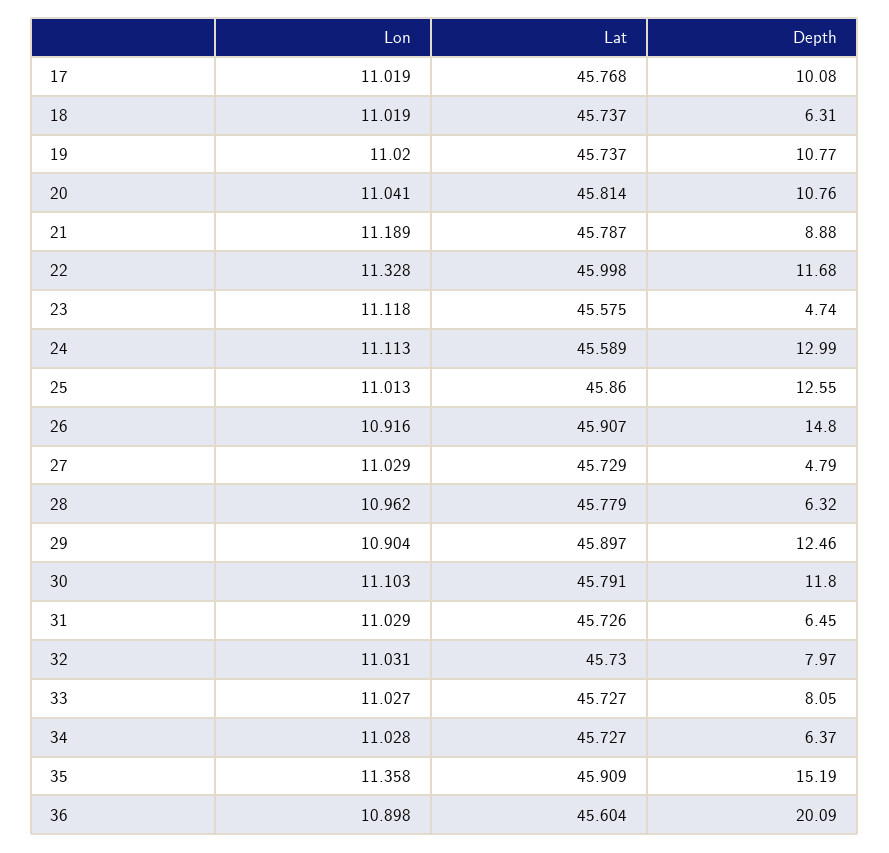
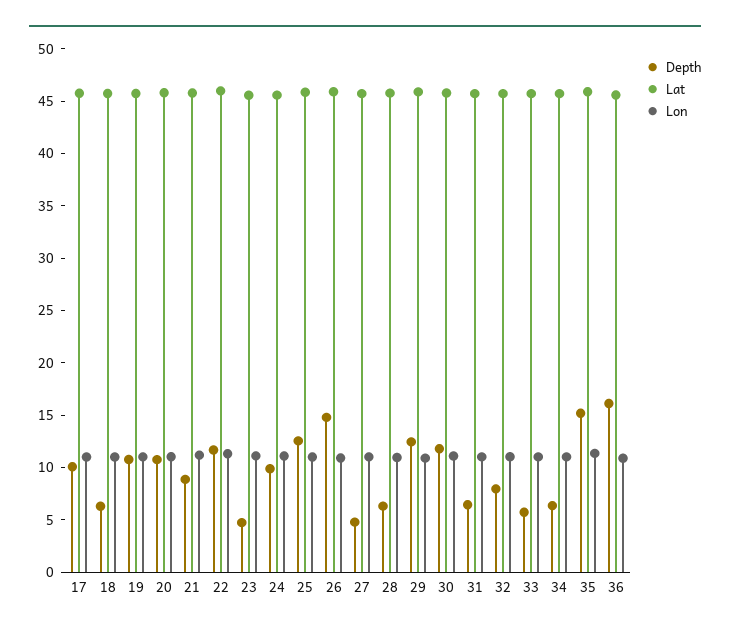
  {
    "Lon": {
      "17": 11.019,
      "18": 11.019,
      "19": 11.02,
      "20": 11.041,
      "21": 11.189,
      "22": 11.328,
      "23": 11.118,
      "24": 11.113,
      "25": 11.013,
      "26": 10.916,
      "27": 11.029,
      "28": 10.962,
      "29": 10.904,
      "30": 11.103,
      "31": 11.029,
      "32": 11.031,
      "33": 11.027,
      "34": 11.028,
      "35": 11.358,
      "36": 10.898
    },
    "Lat": {
      "17": 45.768,
      "18": 45.737,
      "19": 45.737,
      "20": 45.814,
      "21": 45.787,
      "22": 45.998,
      "23": 45.575,
      "24": 45.589,
      "25": 45.86,
      "26": 45.907,
      "27": 45.729,
      "28": 45.779,
      "29": 45.897,
      "30": 45.791,
      "31": 45.726,
      "32": 45.73,
      "33": 45.727,
      "34": 45.727,
      "35": 45.909,
      "36": 45.604
    },
    "Depth": {
      "17": 10.08,
      "18": 6.31,
      "19": 10.77,
      "20": 10.76,
      "21": 8.88,
      "22": 11.68,
      "23": 4.74,
-     "24": 12.99,
+     "24": 10,
      "25": 12.55,
      "26": 14.8,
      "27": 4.79,
      "28": 6.32,
      "29": 12.46,
      "30": 11.8,
      "31": 6.45,
      "32": 7.97,
-     "33": 8.05,
+     "33": 6,
      "34": 6.37,
      "35": 15.19,
-     "36": 20.09
+     "36": 16
    }
  }

